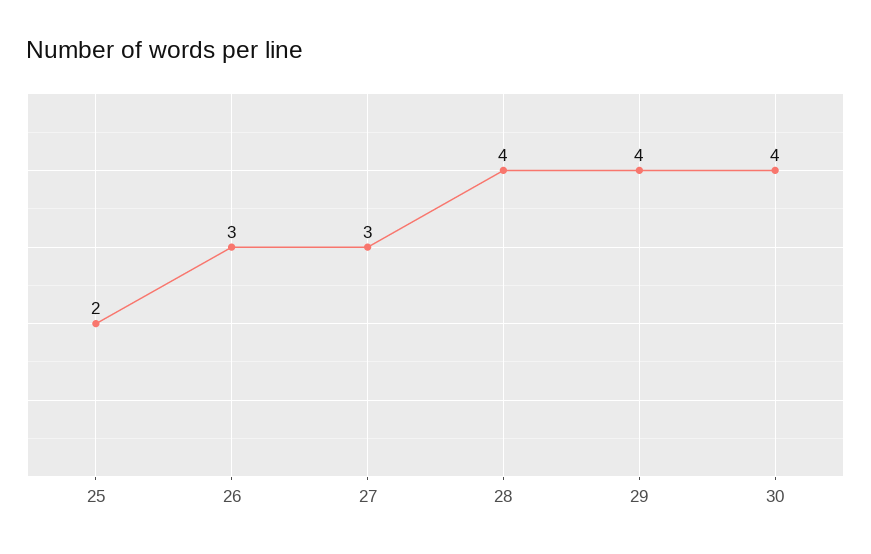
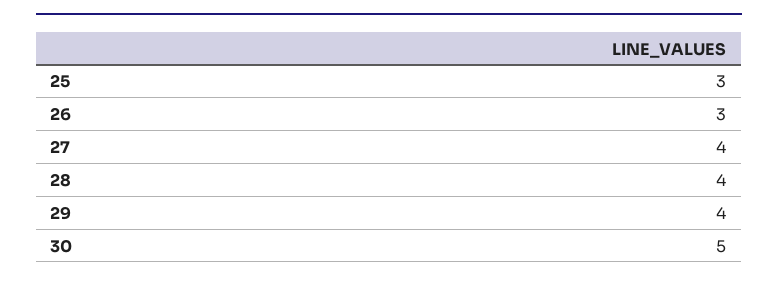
  {
-   "25": 2,
+   "25": 3,
    "26": 3,
-   "27": 3,
+   "27": 4,
    "28": 4,
    "29": 4,
-   "30": 4
+   "30": 5
  }

